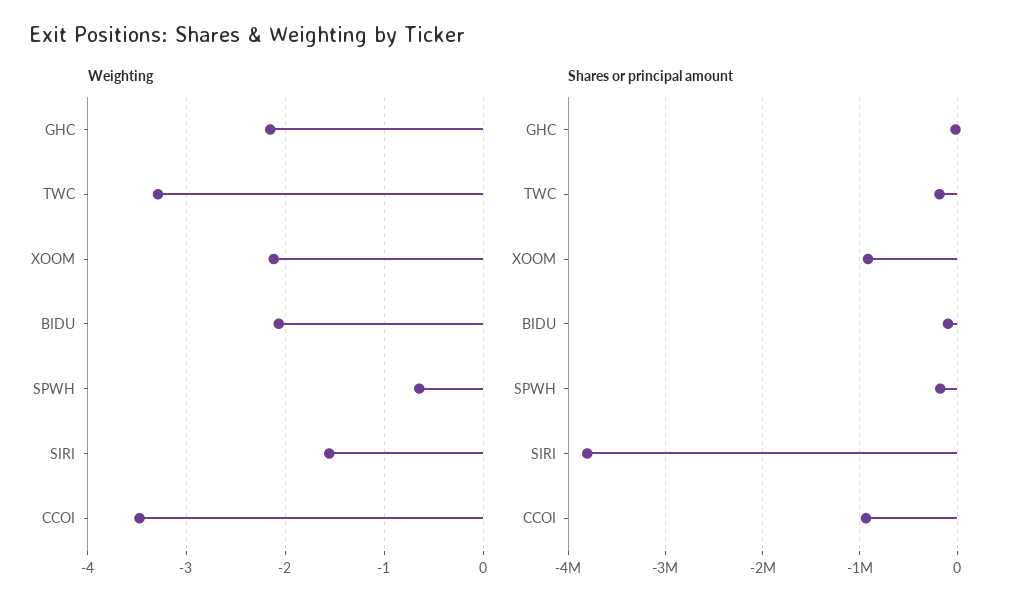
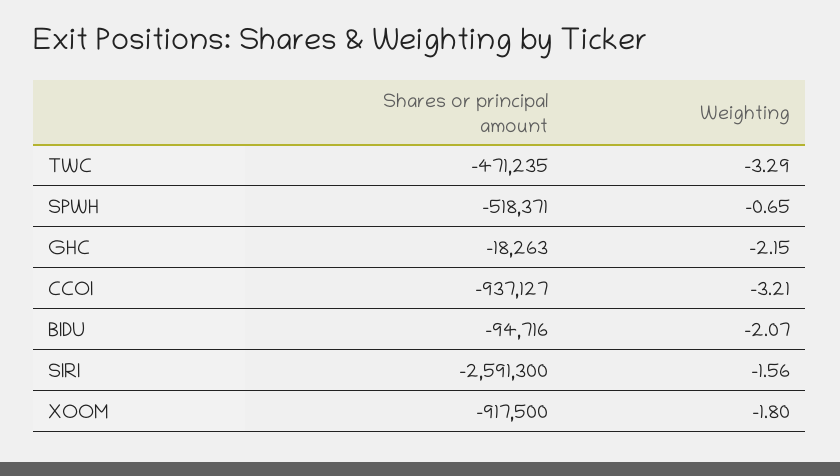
  {
    "Weighting": {
      "GHC": -2.15,
      "TWC": -3.29,
-     "XOOM": -2.1,
+     "XOOM": -1.8,
      "BIDU": -2.07,
      "SPWH": -0.65,
      "SIRI": -1.56,
-     "CCOI": -3.5
+     "CCOI": -3.21
    },
    "Shares or principal amount": {
      "GHC": -18263,
-     "TWC": -200000,
+     "TWC": -471235,
      "XOOM": -917500,
      "BIDU": -94716,
-     "SPWH": -200000,
+     "SPWH": -518371,
-     "SIRI": -3800000,
+     "SIRI": -2591300,
      "CCOI": -937127
    }
  }

